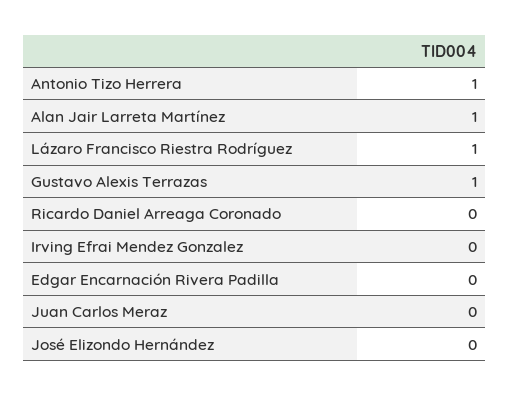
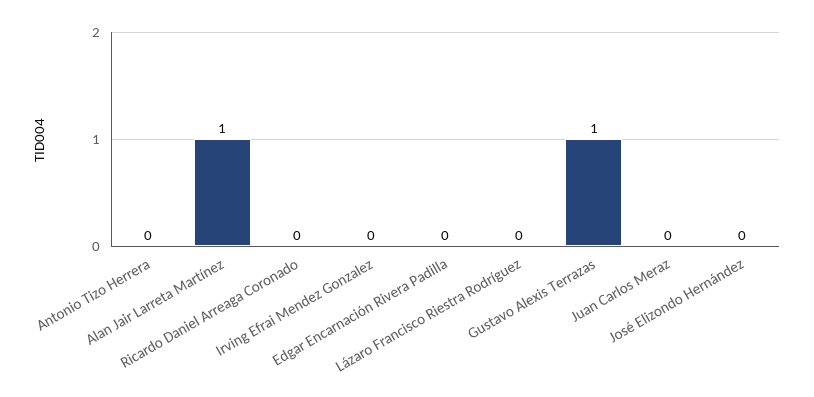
  {
-   "Antonio Tizo Herrera": 1,
+   "Antonio Tizo Herrera": 0,
    "Alan Jair Larreta Martínez": 1,
-   "Lázaro Francisco Riestra Rodríguez": 1,
+   "Lázaro Francisco Riestra Rodríguez": 0,
    "Gustavo Alexis Terrazas": 1,
    "Ricardo Daniel Arreaga Coronado": 0,
    "Irving Efrai Mendez Gonzalez": 0,
    "Edgar Encarnación Rivera Padilla": 0,
    "Juan Carlos Meraz": 0,
    "José Elizondo Hernández": 0
  }

